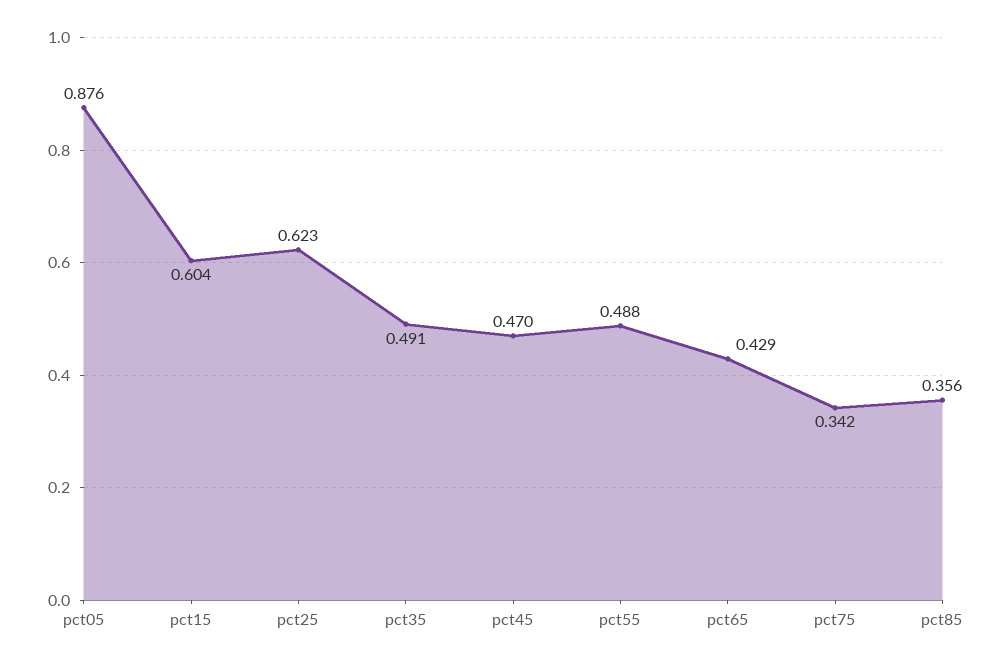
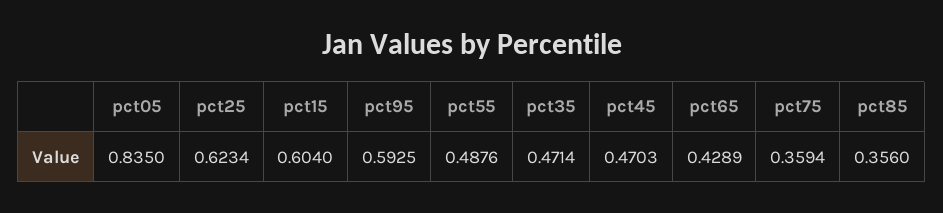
  {
-   "pct05": 0.876,
+   "pct05": 0.835,
    "pct15": 0.604,
    "pct25": 0.6234,
-   "pct35": 0.491,
+   "pct35": 0.4714,
    "pct45": 0.4703,
    "pct55": 0.4876,
    "pct65": 0.4289,
-   "pct75": 0.342,
+   "pct75": 0.3594,
-   "pct85": 0.356
+   "pct85": 0.356,
+   "pct95": 0.5925
  }

